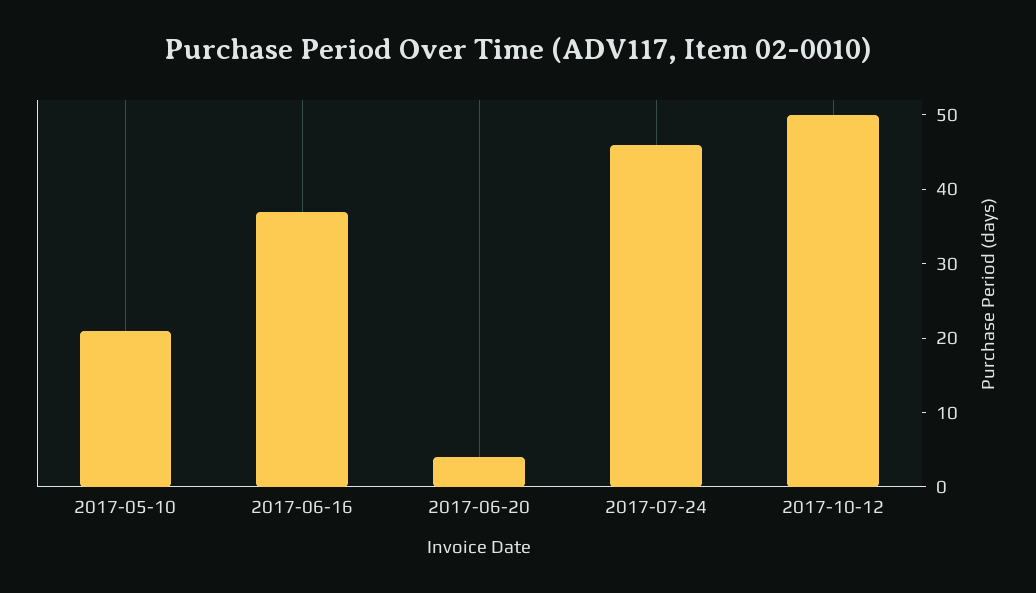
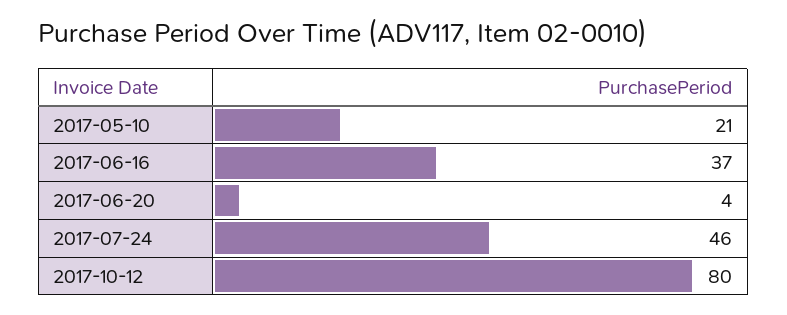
  {
    "2017-05-10": 21,
    "2017-06-16": 37,
    "2017-06-20": 4,
    "2017-07-24": 46,
-   "2017-10-12": 50
+   "2017-10-12": 80
  }

